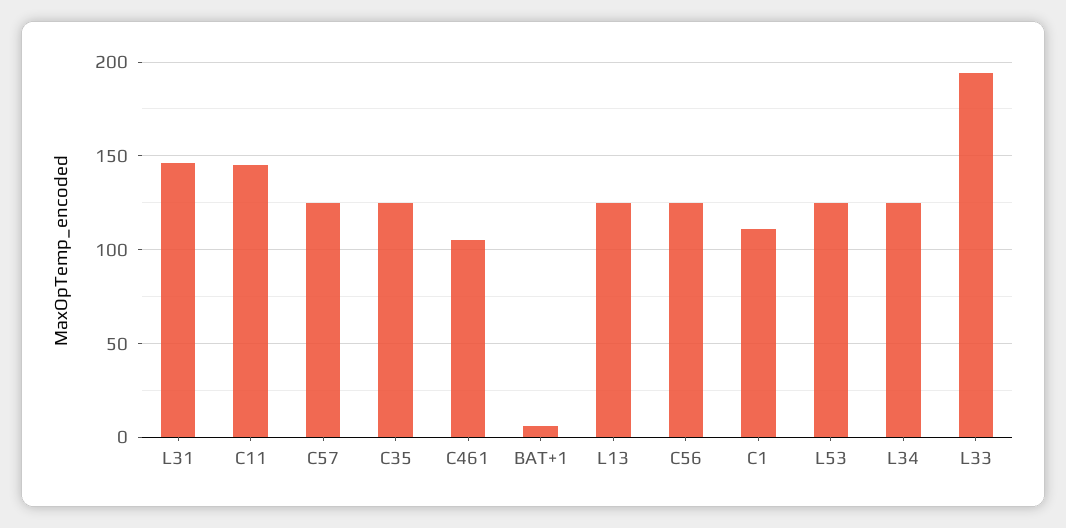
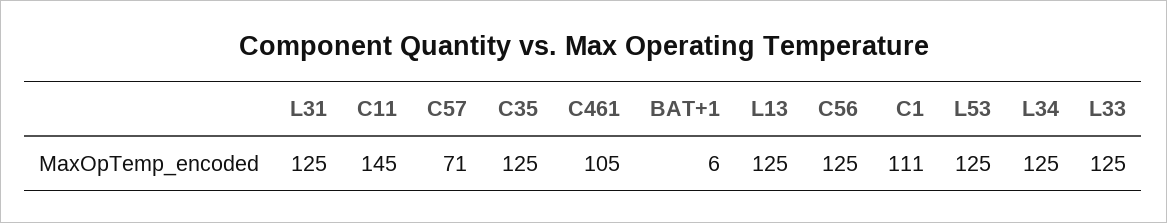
  {
-   "L31": 145,
+   "L31": 125,
    "C11": 145,
-   "C57": 125,
+   "C57": 71,
    "C35": 125,
    "C461": 105,
    "BAT+1": 6,
    "L13": 125,
    "C56": 125,
    "C1": 111,
    "L53": 125,
    "L34": 125,
-   "L33": 195
+   "L33": 125
  }

